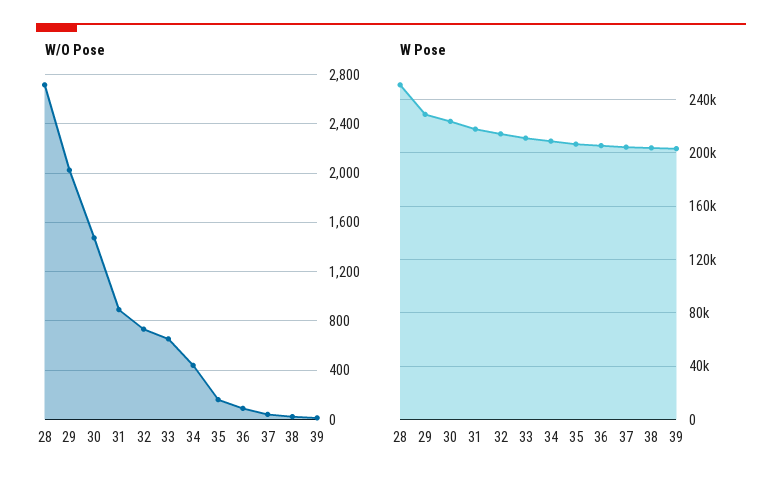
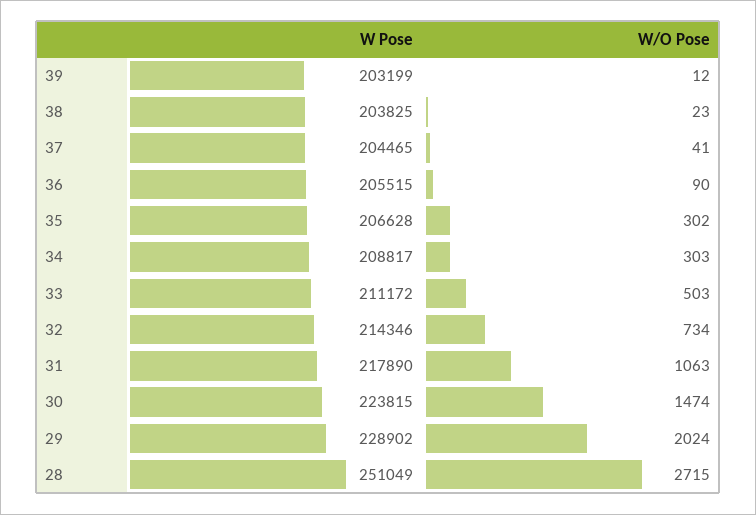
  {
    "W/O Pose": {
      "28": 2715,
      "29": 2024,
      "30": 1474,
-     "31": 900,
+     "31": 1063,
      "32": 734,
-     "33": 650,
+     "33": 503,
-     "34": 450,
+     "34": 303,
-     "35": 150,
+     "35": 302,
      "36": 90,
      "37": 41,
      "38": 23,
      "39": 12
    },
    "W Pose": {
      "28": 251049,
      "29": 228902,
      "30": 223815,
      "31": 217890,
      "32": 214346,
      "33": 211172,
      "34": 208817,
      "35": 206628,
      "36": 205515,
      "37": 204465,
      "38": 203825,
      "39": 203199
    }
  }

